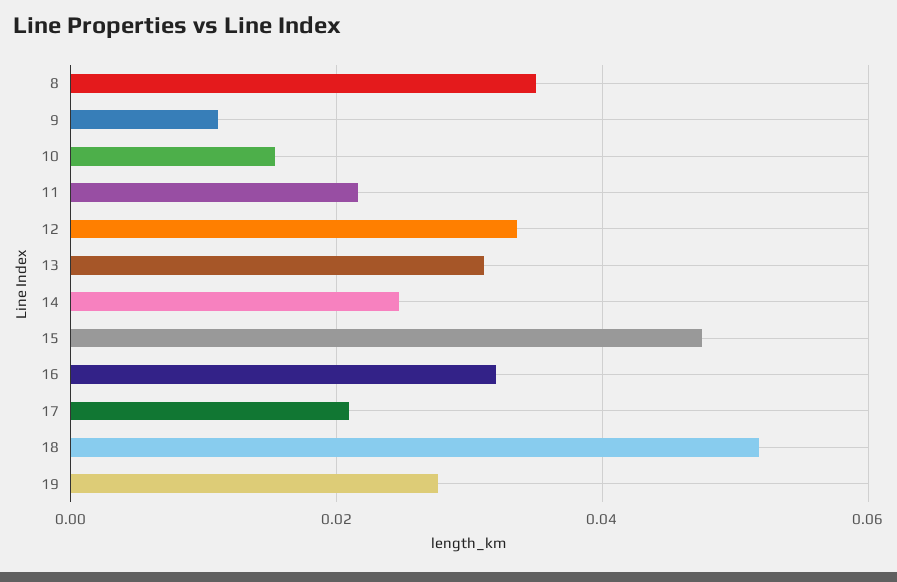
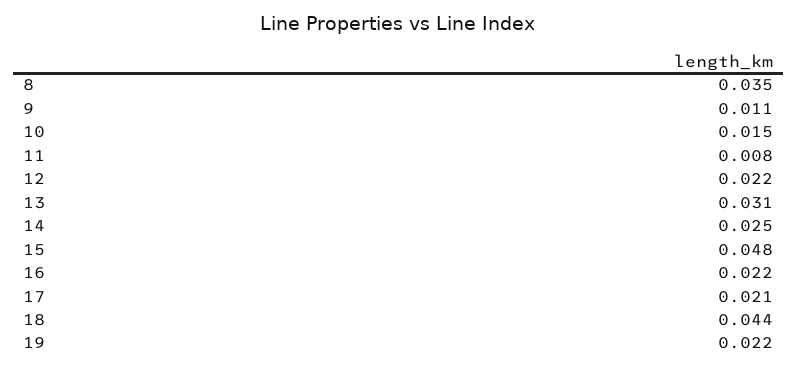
  {
    "8": 0.035,
    "9": 0.011,
    "10": 0.015,
-   "11": 0.022,
+   "11": 0.008,
-   "12": 0.034,
+   "12": 0.022,
    "13": 0.031,
    "14": 0.025,
    "15": 0.048,
-   "16": 0.032,
+   "16": 0.022,
    "17": 0.021,
-   "18": 0.052,
+   "18": 0.044,
-   "19": 0.028
+   "19": 0.022
  }

